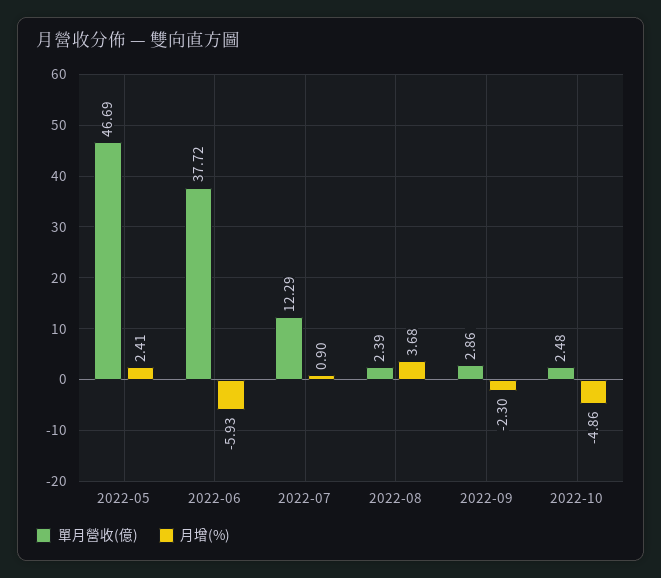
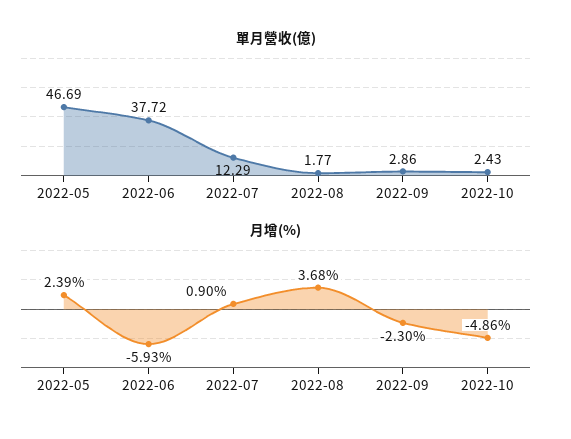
  {
    "單月營收(億)": {
      "2022-05": 46.69,
      "2022-06": 37.72,
      "2022-07": 12.29,
-     "2022-08": 2.39,
+     "2022-08": 1.77,
      "2022-09": 2.86,
-     "2022-10": 2.48
+     "2022-10": 2.43
    },
    "月增(%)": {
-     "2022-05": 2.41,
+     "2022-05": 2.39,
      "2022-06": -5.93,
      "2022-07": 0.9,
      "2022-08": 3.68,
      "2022-09": -2.3,
      "2022-10": -4.86
    }
  }

